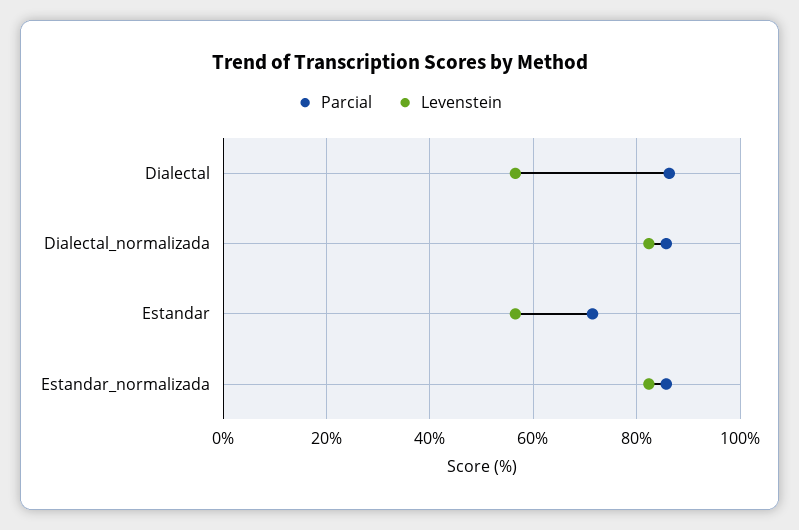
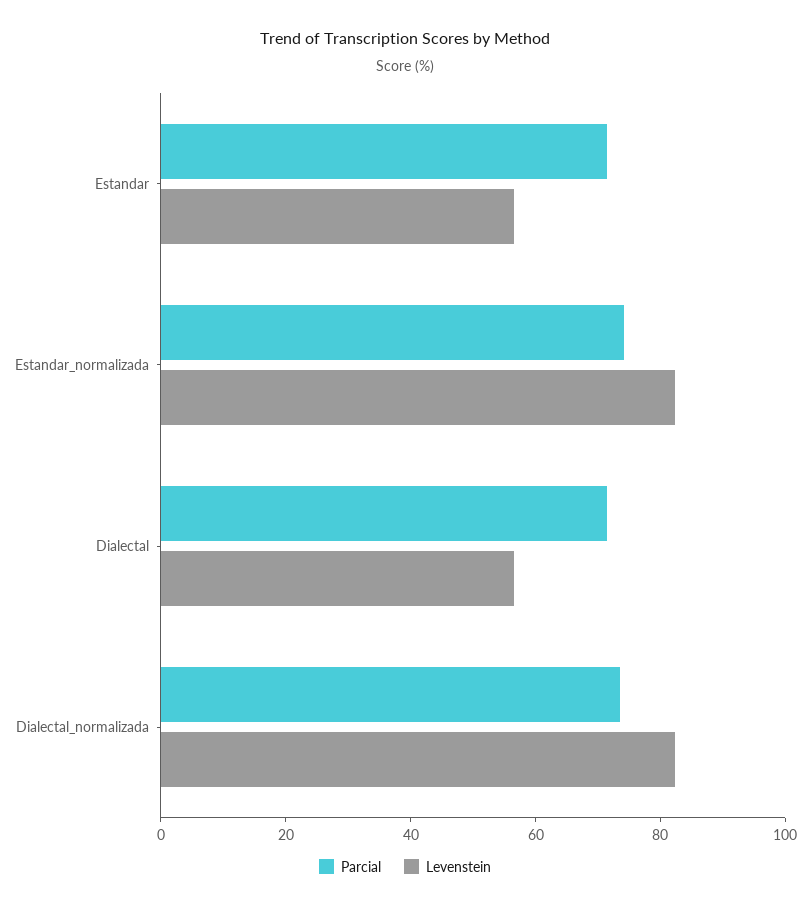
  {
    "Parcial": {
-     "Dialectal": 86,
+     "Dialectal": 70,
-     "Dialectal_normalizada": 86,
+     "Dialectal_normalizada": 75,
      "Estandar": 72,
-     "Estandar_normalizada": 86
+     "Estandar_normalizada": 75
    },
    "Levenstein": {
      "Dialectal": 56,
      "Dialectal_normalizada": 82,
      "Estandar": 56,
      "Estandar_normalizada": 82
    }
  }

